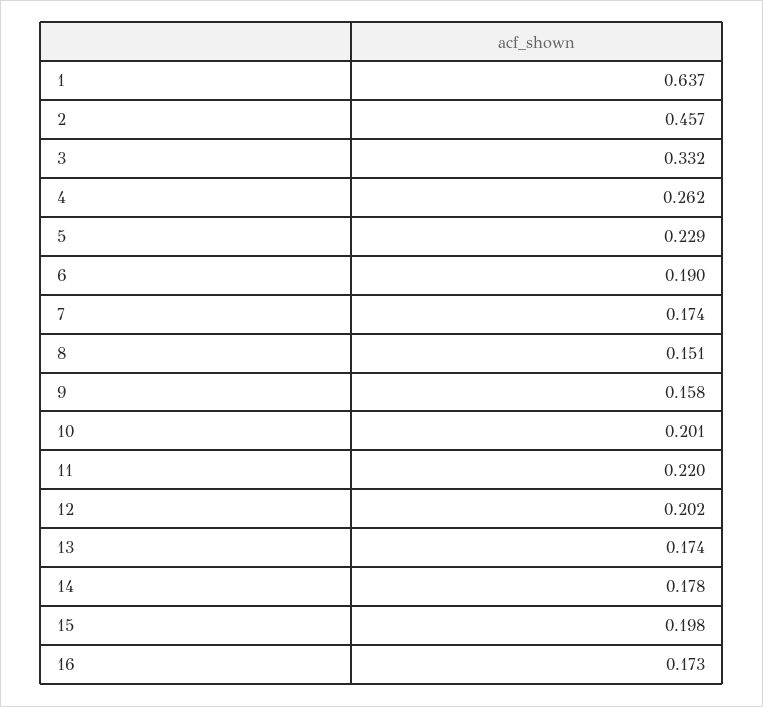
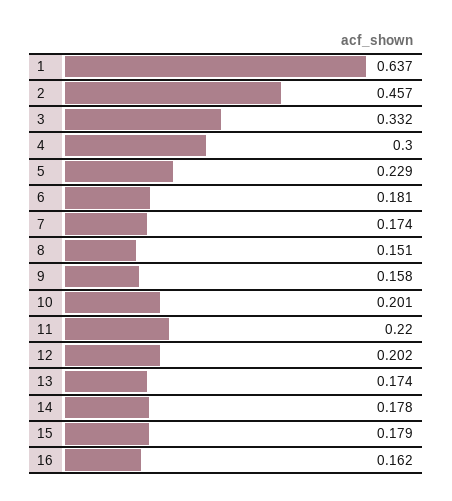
  {
    "1": 0.637,
    "2": 0.457,
    "3": 0.332,
-   "4": 0.262,
+   "4": 0.3,
    "5": 0.229,
-   "6": 0.19,
+   "6": 0.181,
    "7": 0.174,
    "8": 0.151,
    "9": 0.158,
    "10": 0.201,
    "11": 0.22,
    "12": 0.202,
    "13": 0.174,
    "14": 0.178,
-   "15": 0.198,
+   "15": 0.179,
-   "16": 0.173
+   "16": 0.162
  }

